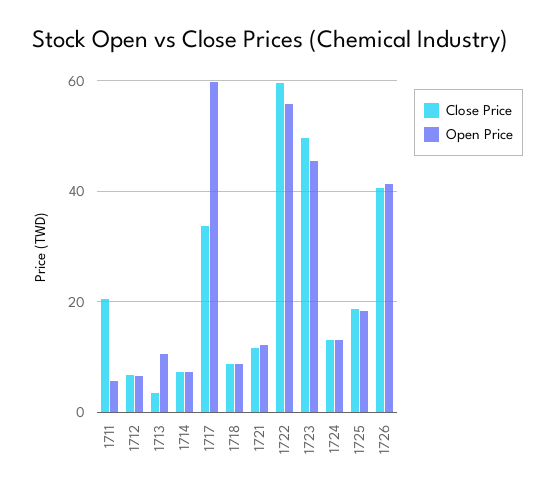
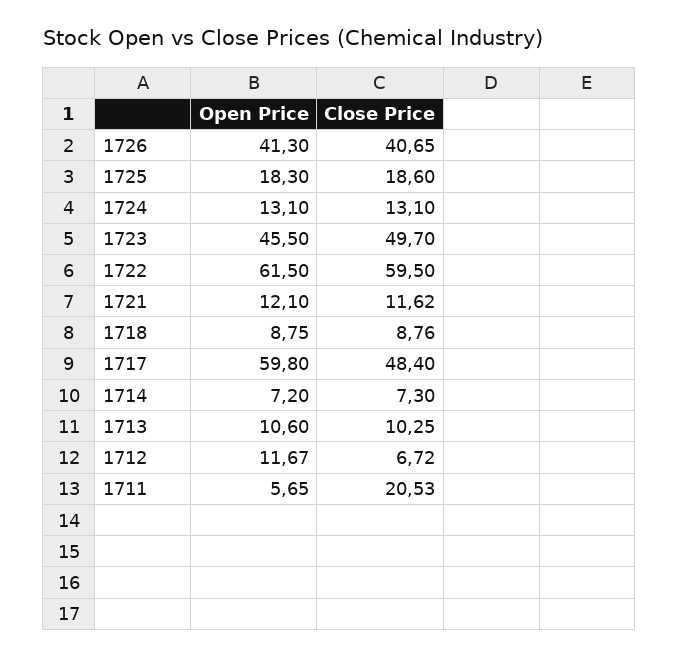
  {
    "Close Price": {
      "1711": 20.53,
      "1712": 6.72,
-     "1713": 4,
+     "1713": 10.25,
      "1714": 7.3,
-     "1717": 34,
+     "1717": 48.4,
      "1718": 8.76,
      "1721": 11.62,
      "1722": 59.5,
      "1723": 49.7,
      "1724": 13.1,
      "1725": 18.6,
      "1726": 40.65
    },
    "Open Price": {
      "1711": 5.65,
-     "1712": 6,
+     "1712": 11.67,
      "1713": 10.6,
      "1714": 7.2,
      "1717": 59.8,
      "1718": 8.75,
      "1721": 12.1,
-     "1722": 56,
+     "1722": 61.5,
      "1723": 45.5,
      "1724": 13.1,
      "1725": 18.3,
      "1726": 41.3
    }
  }

